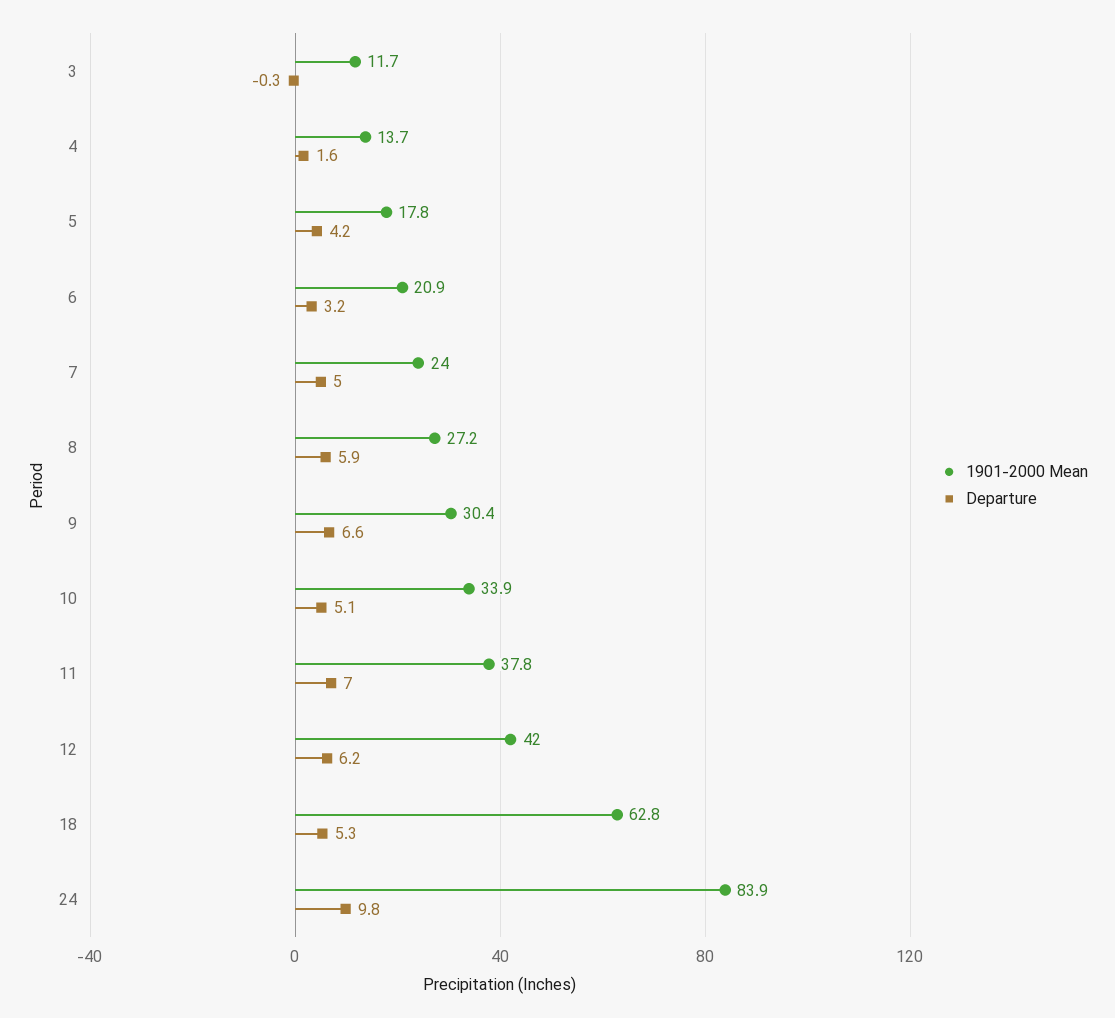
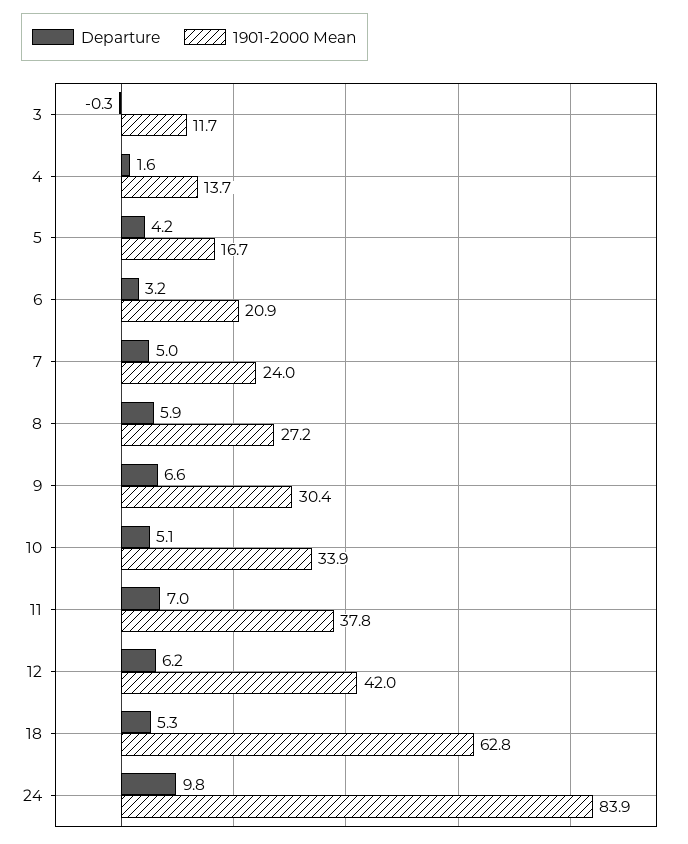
  {
    "1901-2000 Mean": {
      "3": 11.7,
      "4": 13.7,
-     "5": 17.8,
+     "5": 16.7,
      "6": 20.9,
      "7": 24,
      "8": 27.2,
      "9": 30.4,
      "10": 33.9,
      "11": 37.8,
      "12": 42,
      "18": 62.8,
      "24": 83.9
    },
    "Departure": {
      "3": -0.3,
      "4": 1.6,
      "5": 4.2,
      "6": 3.2,
      "7": 5,
      "8": 5.9,
      "9": 6.6,
      "10": 5.1,
      "11": 7,
      "12": 6.2,
      "18": 5.3,
      "24": 9.8
    }
  }

